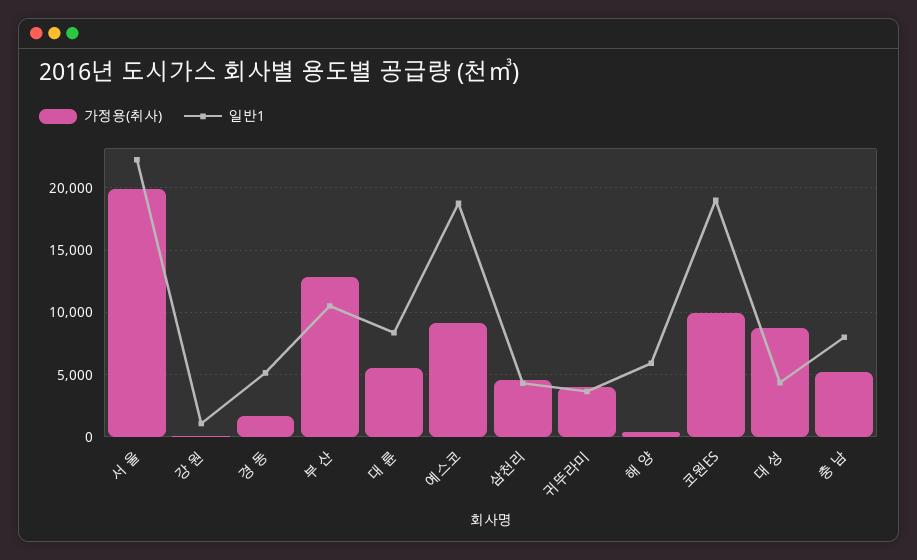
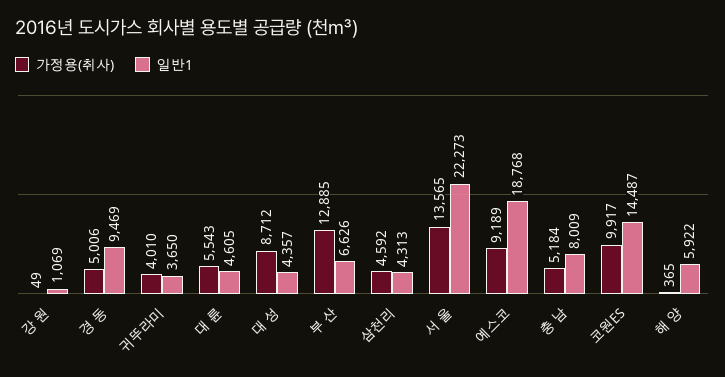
  {
    "가정용(취사)": {
-     "서 울": 20000,
+     "서 울": 13565,
      "강 원": 49,
-     "경 동": 1500,
+     "경 동": 5006,
      "부 산": 12885,
      "대 륜": 5543,
      "예스코": 9189,
      "삼천리": 4592,
      "귀뚜라미": 4010,
      "해 양": 365,
      "코원ES": 9917,
      "대 성": 8712,
      "충 남": 5184
    },
    "일반1": {
      "서 울": 22273,
      "강 원": 1069,
-     "경 동": 5000,
+     "경 동": 9469,
-     "부 산": 10500,
+     "부 산": 6626,
-     "대 륜": 8500,
+     "대 륜": 4605,
      "예스코": 18768,
      "삼천리": 4313,
      "귀뚜라미": 3650,
      "해 양": 5922,
-     "코원ES": 19000,
+     "코원ES": 14487,
      "대 성": 4357,
      "충 남": 8009
    }
  }

